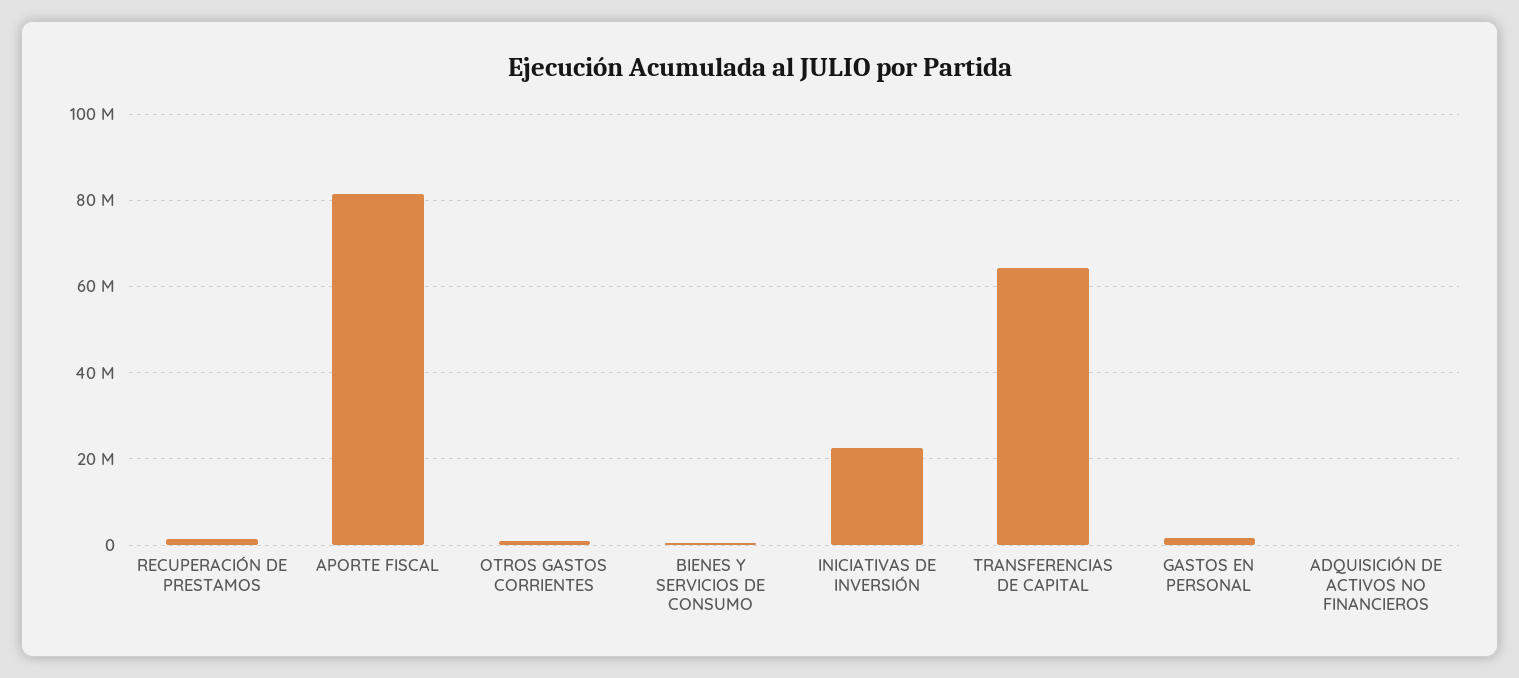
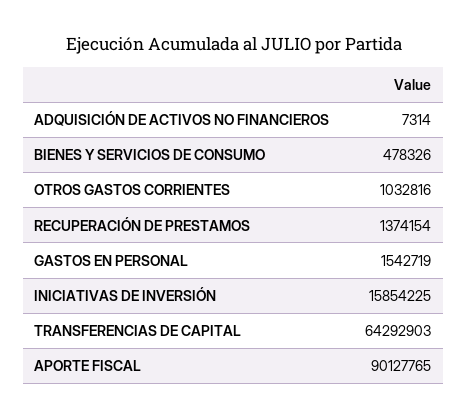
  {
    "RECUPERACIÓN DE PRESTAMOS": 1374154,
-   "APORTE FISCAL": 82000000,
+   "APORTE FISCAL": 90127765,
    "OTROS GASTOS CORRIENTES": 1032816,
    "BIENES Y SERVICIOS DE CONSUMO": 478326,
-   "INICIATIVAS DE INVERSIÓN": 22000000,
+   "INICIATIVAS DE INVERSIÓN": 15854225,
    "TRANSFERENCIAS DE CAPITAL": 64292903,
    "GASTOS EN PERSONAL": 1542719,
    "ADQUISICIÓN DE ACTIVOS NO FINANCIEROS": 7314
  }

